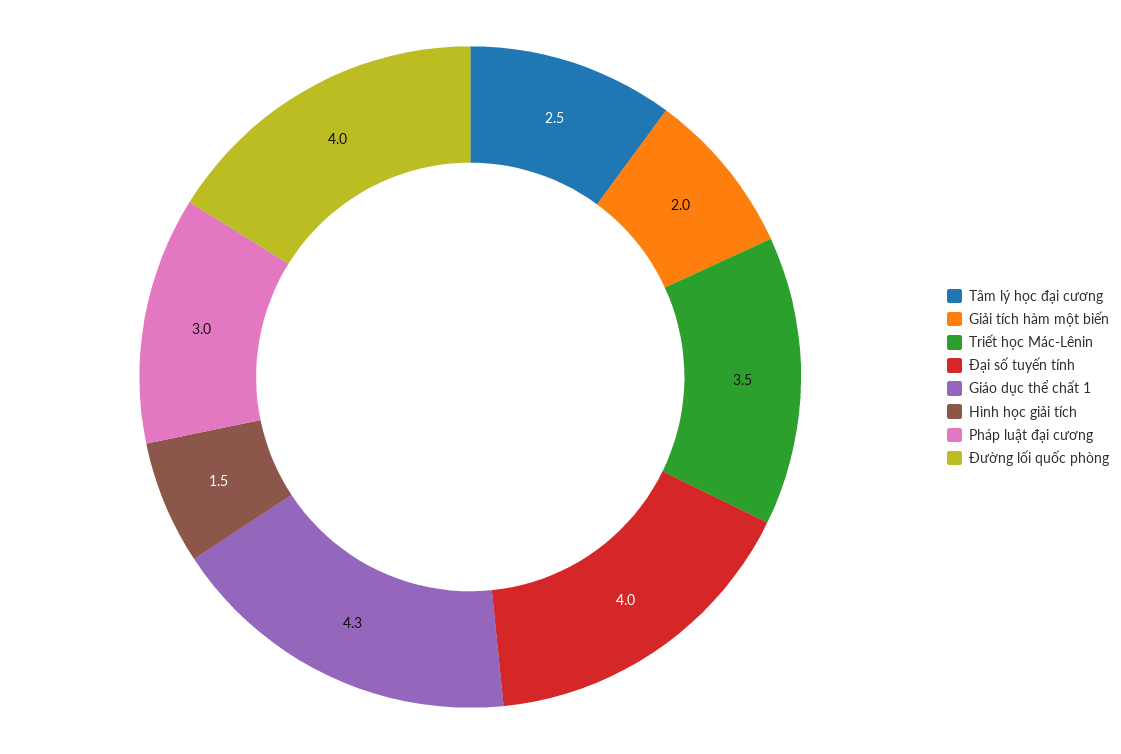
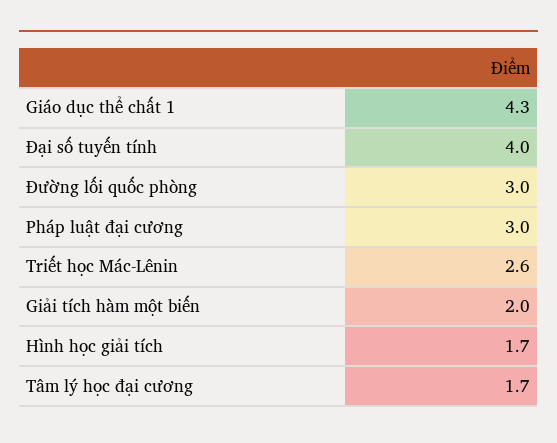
  {
-   "Tâm lý học đại cương": 2.5,
+   "Tâm lý học đại cương": 1.7,
    "Giải tích hàm một biến": 2,
-   "Triết học Mác-Lênin": 3.5,
+   "Triết học Mác-Lênin": 2.6,
    "Đại số tuyến tính": 4,
    "Giáo dục thể chất 1": 4.3,
-   "Hình học giải tích": 1.5,
+   "Hình học giải tích": 1.7,
    "Pháp luật đại cương": 3,
-   "Đường lối quốc phòng": 4
+   "Đường lối quốc phòng": 3
  }

